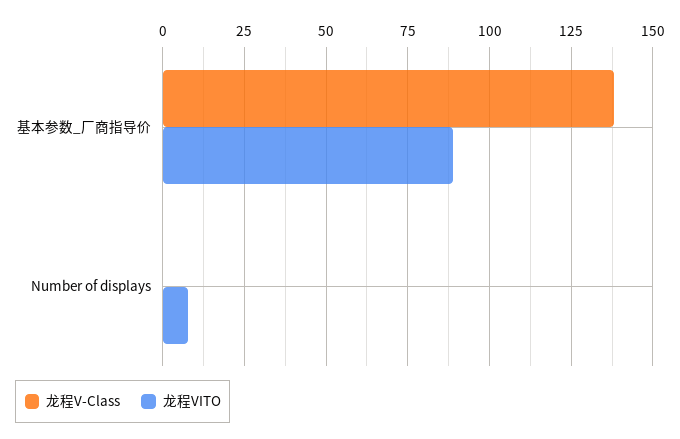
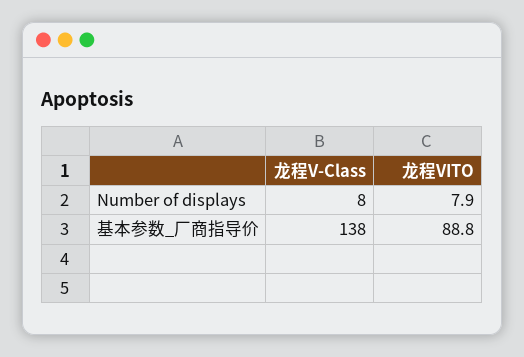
  {
    "龙程V-Class": {
      "基本参数_厂商指导价": 138,
-     "Number of displays": 0
+     "Number of displays": 8
    },
    "龙程VITO": {
      "基本参数_厂商指导价": 88.8,
      "Number of displays": 7.9
    }
  }

